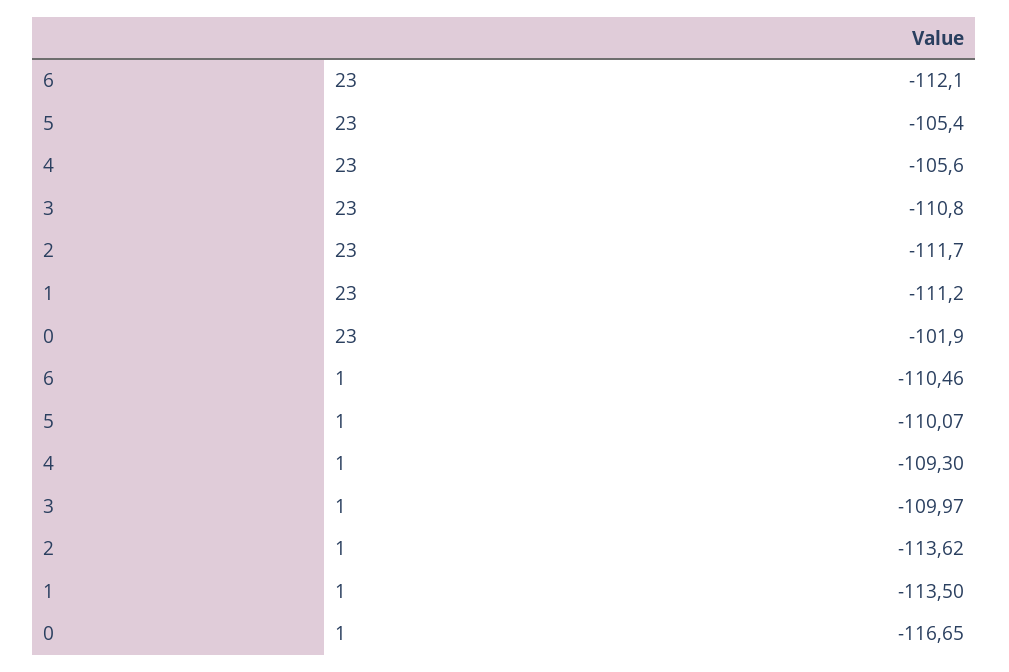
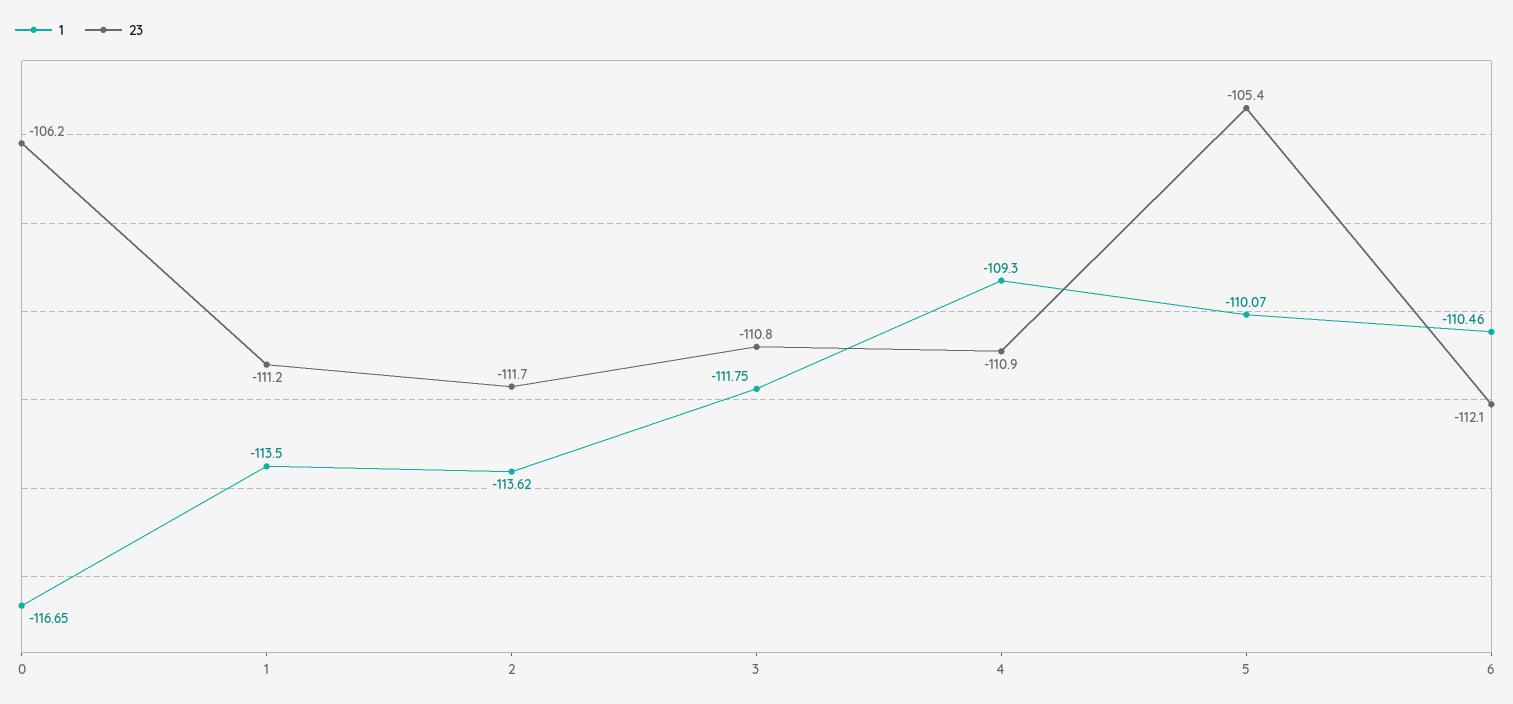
  {
    "23": {
      "6": -112.1,
      "5": -105.4,
-     "4": -105.6,
+     "4": -110.9,
      "3": -110.8,
      "2": -111.7,
      "1": -111.2,
-     "0": -101.9
+     "0": -106.2
    },
    "1": {
      "6": -110.46,
      "5": -110.07,
      "4": -109.3,
-     "3": -109.97,
+     "3": -111.75,
      "2": -113.62,
      "1": -113.5,
      "0": -116.65
    }
  }

